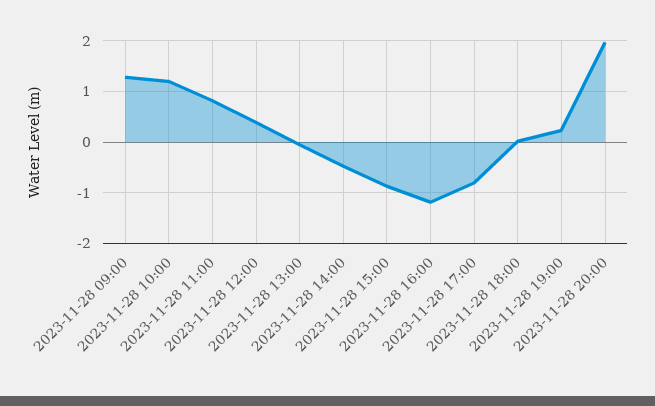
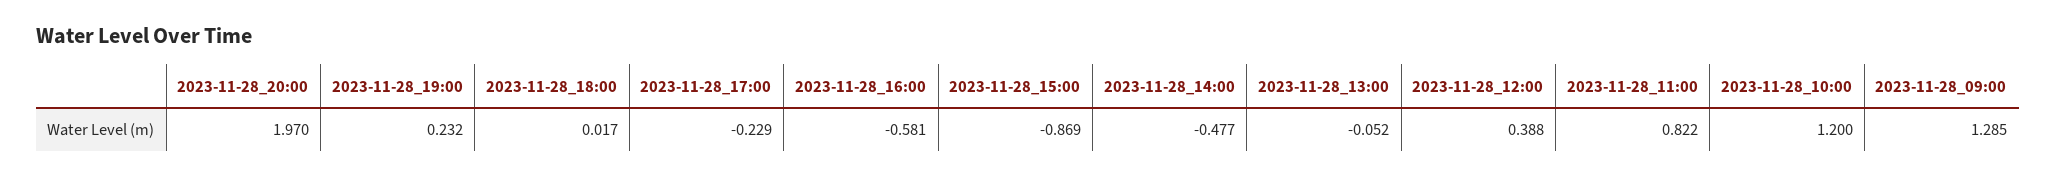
  {
    "2023-11-28 09:00": 1.285,
    "2023-11-28 10:00": 1.2,
    "2023-11-28 11:00": 0.822,
    "2023-11-28 12:00": 0.388,
    "2023-11-28 13:00": -0.052,
    "2023-11-28 14:00": -0.477,
    "2023-11-28 15:00": -0.869,
-   "2023-11-28 16:00": -1.2,
+   "2023-11-28 16:00": -0.581,
-   "2023-11-28 17:00": -0.8,
+   "2023-11-28 17:00": -0.229,
    "2023-11-28 18:00": 0.017,
    "2023-11-28 19:00": 0.232,
    "2023-11-28 20:00": 1.97
  }

